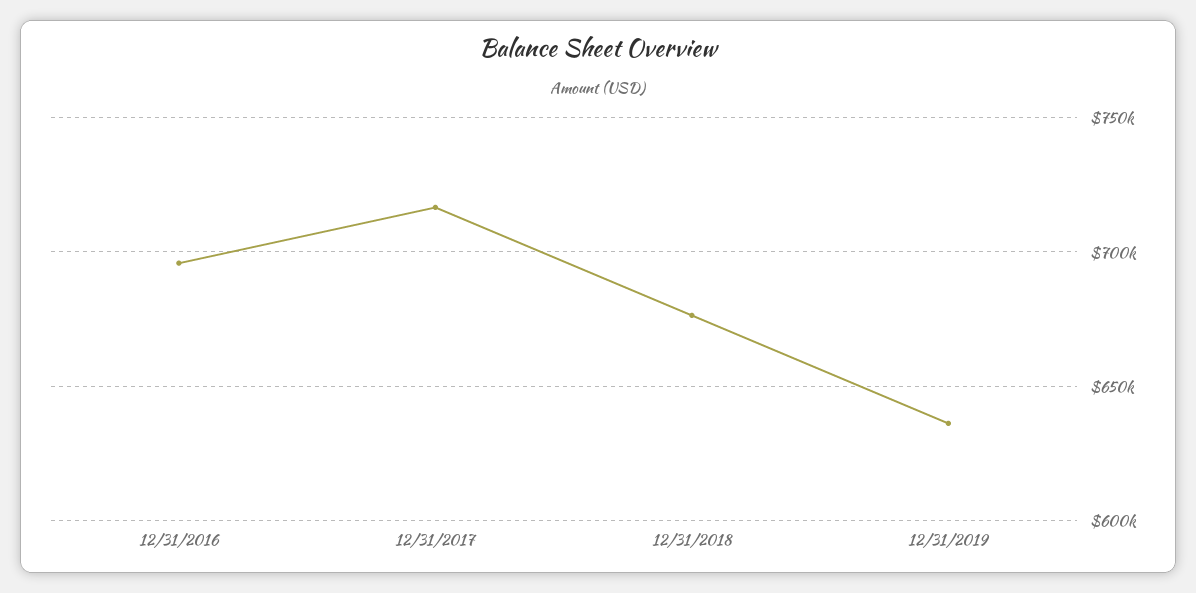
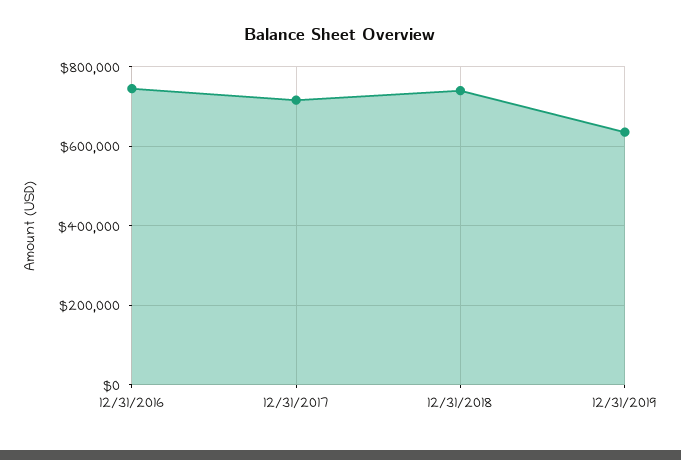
  {
-   "12/31/2016": 695000,
+   "12/31/2016": 740000,
    "12/31/2017": 715000,
-   "12/31/2018": 675000,
+   "12/31/2018": 740000,
    "12/31/2019": 635000
  }

